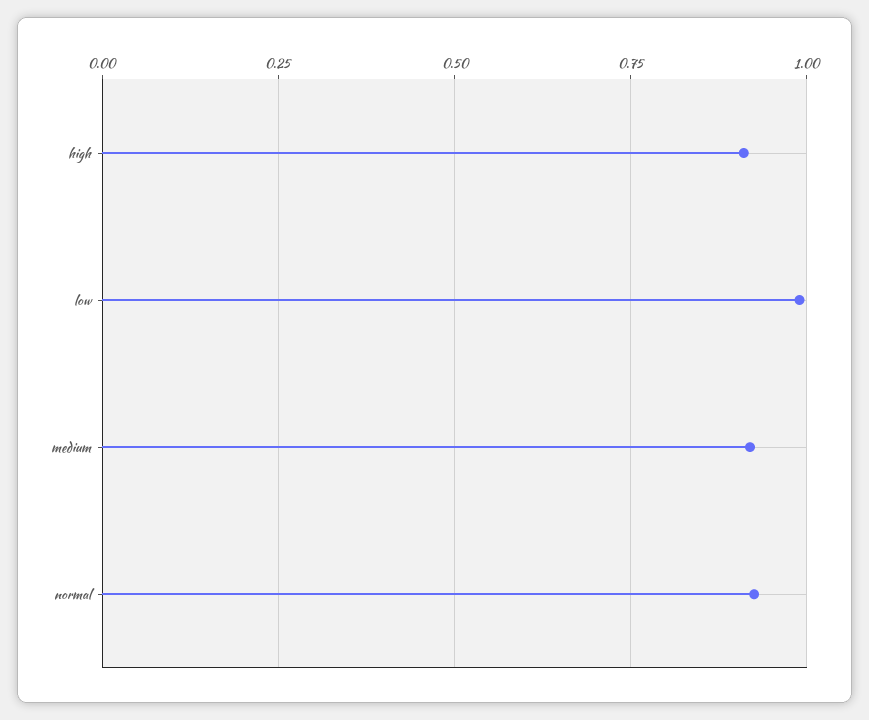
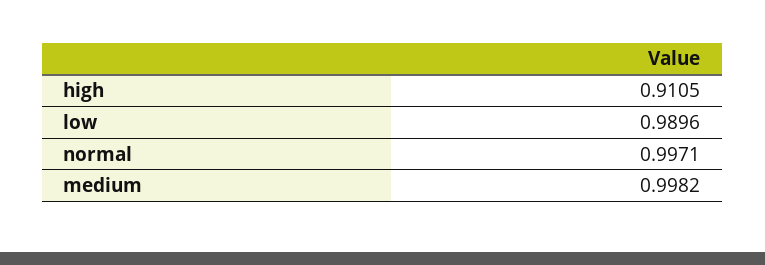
  {
    "high": 0.9105,
    "low": 0.9896,
-   "medium": 0.925,
+   "medium": 0.9982,
-   "normal": 0.925
+   "normal": 0.9971
  }

